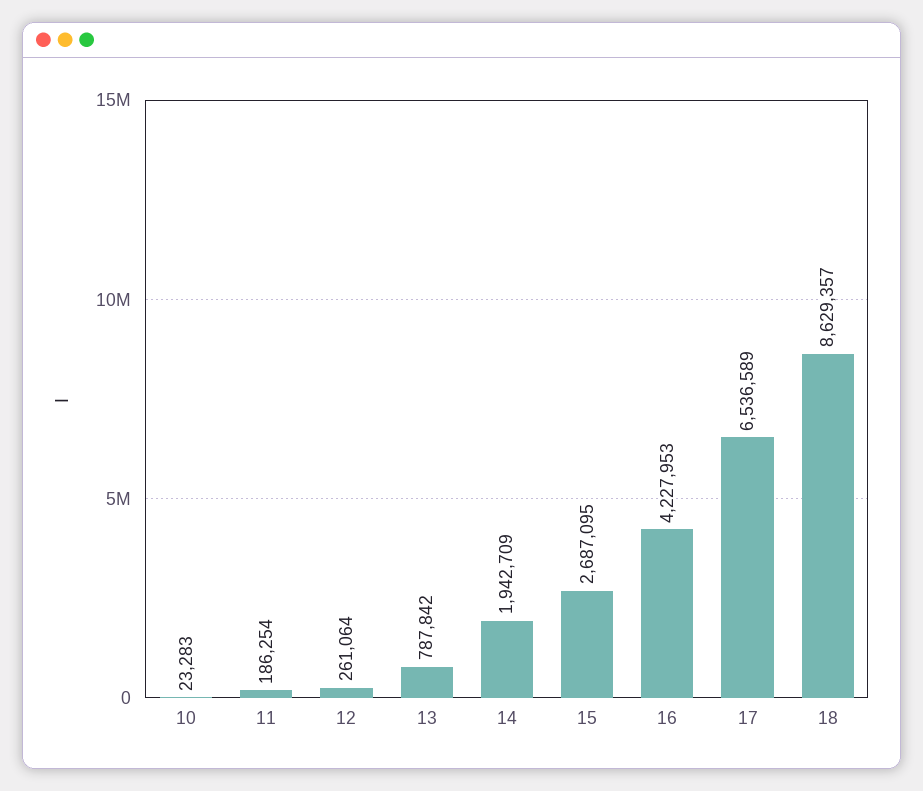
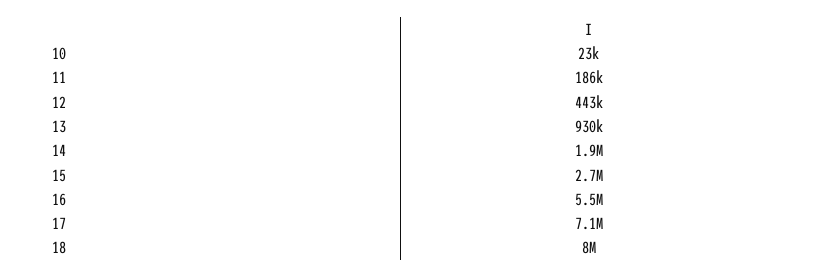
  {
    "10": 23283,
    "11": 186254,
-   "12": 261064,
+   "12": 443000,
-   "13": 787842,
+   "13": 930000,
    "14": 1942709,
    "15": 2687095,
-   "16": 4227953,
+   "16": 5500000,
-   "17": 6536589,
+   "17": 7100000,
-   "18": 8629357
+   "18": 8000000
  }

